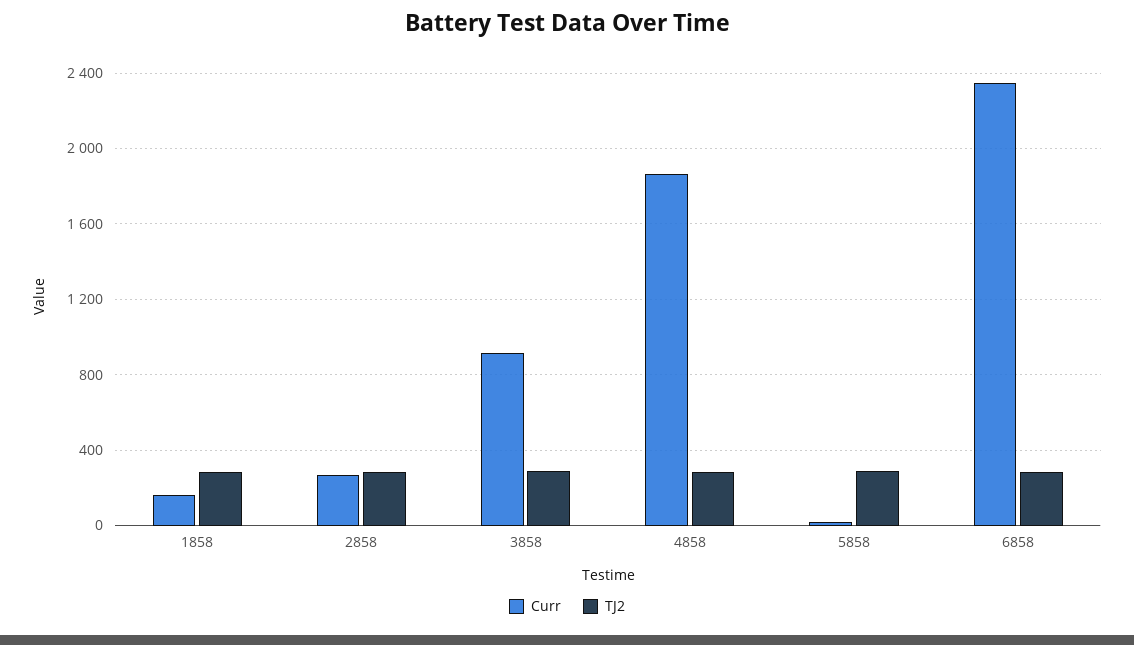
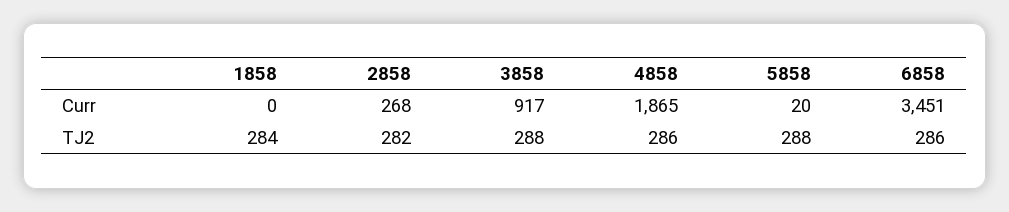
  {
    "Curr": {
-     "1858": 150,
+     "1858": 0,
      "2858": 268,
      "3858": 917,
      "4858": 1865,
      "5858": 20,
-     "6858": 2350
+     "6858": 3451
    },
    "TJ2": {
      "1858": 284,
      "2858": 282,
      "3858": 288,
      "4858": 286,
      "5858": 288,
      "6858": 286
    }
  }

